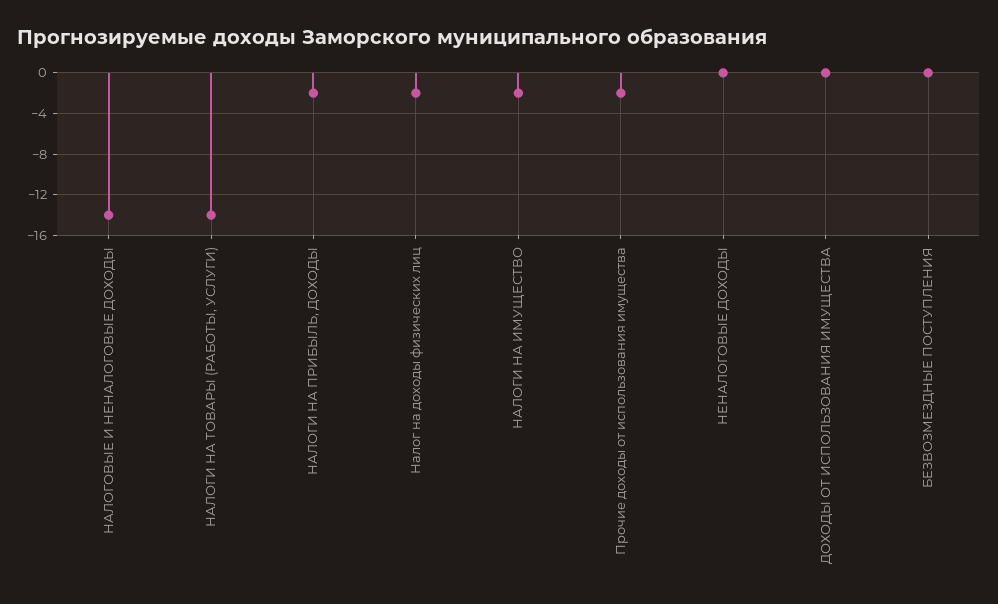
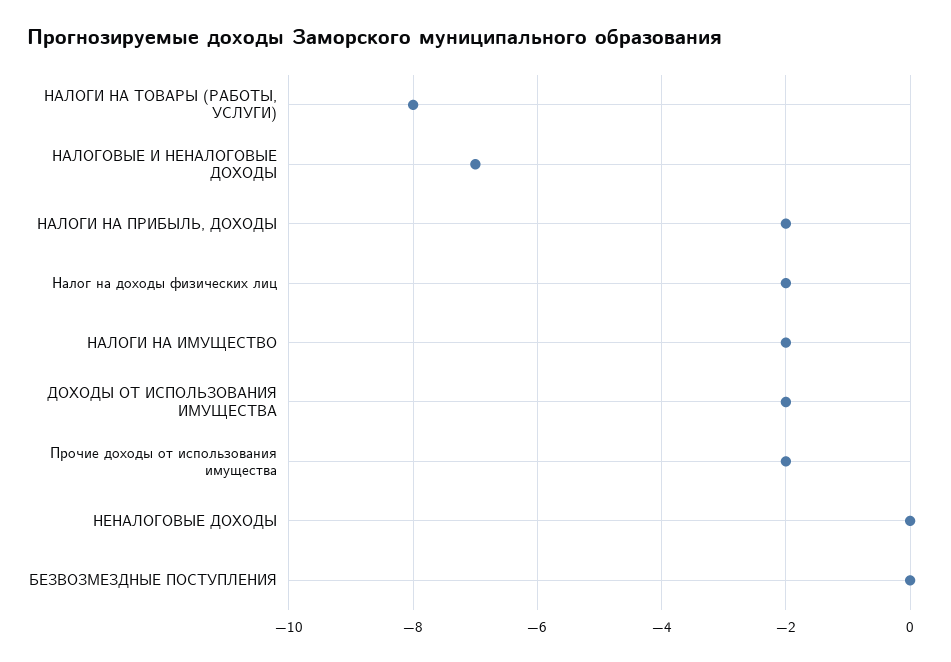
  {
-   "НАЛОГОВЫЕ И НЕНАЛОГОВЫЕ ДОХОДЫ": -14,
+   "НАЛОГОВЫЕ И НЕНАЛОГОВЫЕ ДОХОДЫ": -7,
-   "НАЛОГИ НА ТОВАРЫ (РАБОТЫ, УСЛУГИ)": -14,
+   "НАЛОГИ НА ТОВАРЫ (РАБОТЫ, УСЛУГИ)": -8,
    "НАЛОГИ НА ПРИБЫЛЬ, ДОХОДЫ": -2,
    "Налог на доходы физических лиц": -2,
    "НАЛОГИ НА ИМУЩЕСТВО": -2,
    "Прочие доходы от использования имущества": -2,
    "НЕНАЛОГОВЫЕ ДОХОДЫ": 0,
-   "ДОХОДЫ ОТ ИСПОЛЬЗОВАНИЯ ИМУЩЕСТВА": 0,
+   "ДОХОДЫ ОТ ИСПОЛЬЗОВАНИЯ ИМУЩЕСТВА": -2,
    "БЕЗВОЗМЕЗДНЫЕ ПОСТУПЛЕНИЯ": 0
  }

